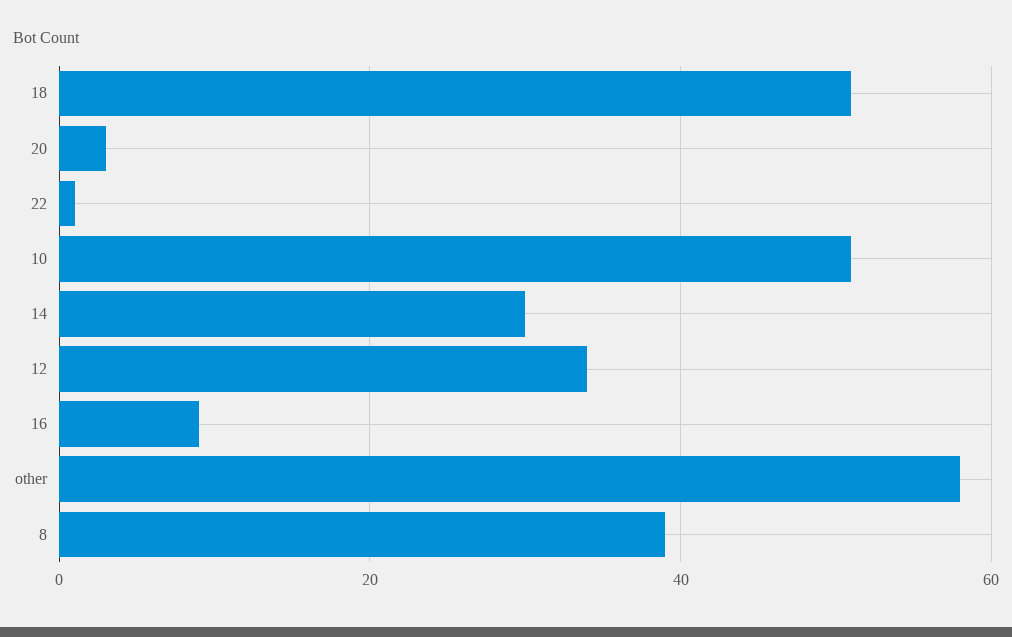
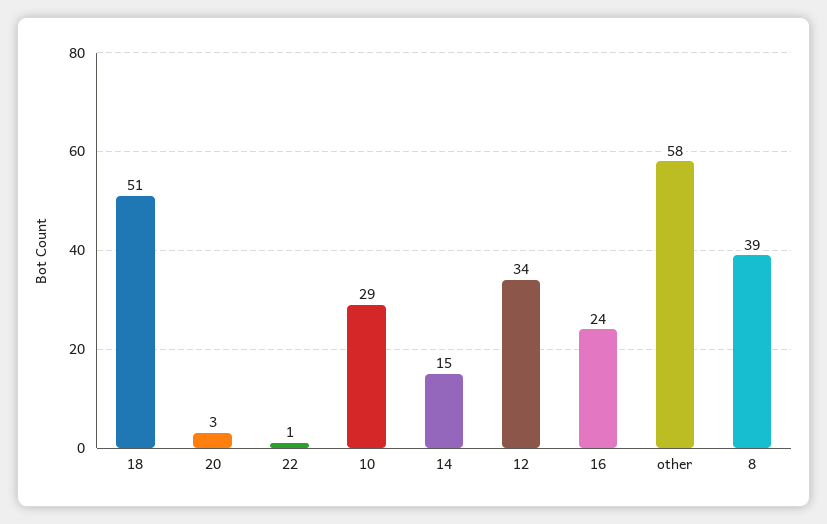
  {
    "18": 51,
    "20": 3,
    "22": 1,
-   "10": 50,
+   "10": 29,
-   "14": 30,
+   "14": 15,
    "12": 34,
-   "16": 10,
+   "16": 24,
    "other": 58,
    "8": 39
  }

